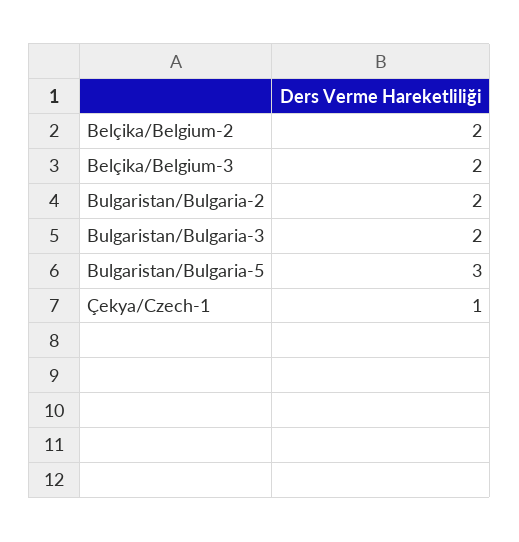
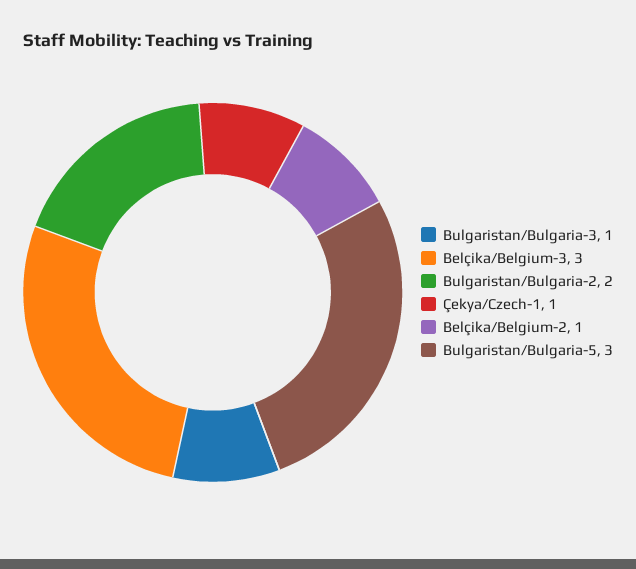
  {
-   "Belçika/Belgium-2": 2,
+   "Belçika/Belgium-2": 1,
-   "Belçika/Belgium-3": 2,
+   "Belçika/Belgium-3": 3,
    "Bulgaristan/Bulgaria-2": 2,
-   "Bulgaristan/Bulgaria-3": 2,
+   "Bulgaristan/Bulgaria-3": 1,
    "Bulgaristan/Bulgaria-5": 3,
    "Çekya/Czech-1": 1
  }

